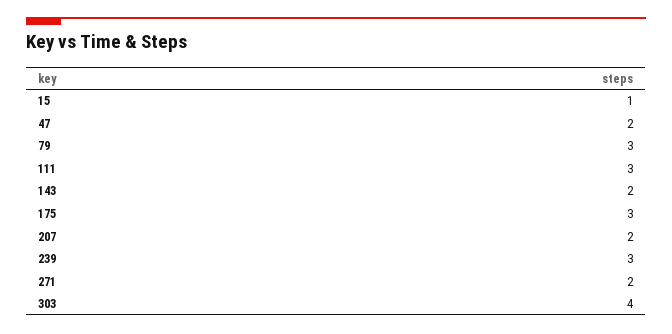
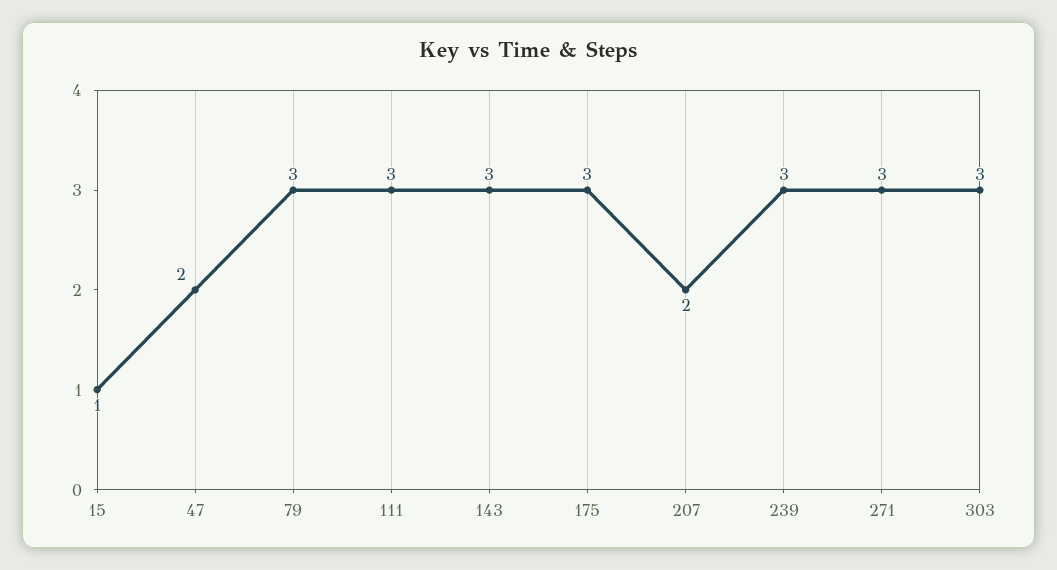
  {
    "15": 1,
    "47": 2,
    "79": 3,
    "111": 3,
-   "143": 2,
+   "143": 3,
    "175": 3,
    "207": 2,
    "239": 3,
-   "271": 2,
+   "271": 3,
-   "303": 4
+   "303": 3
  }

